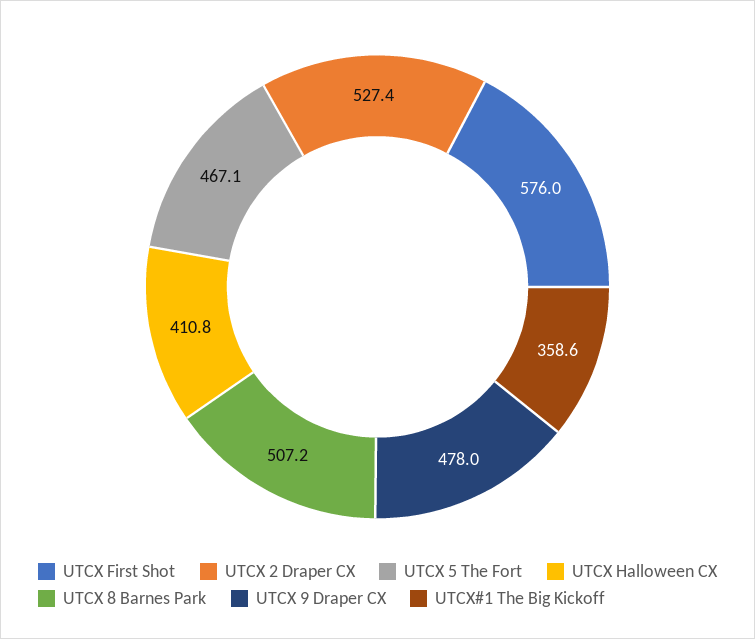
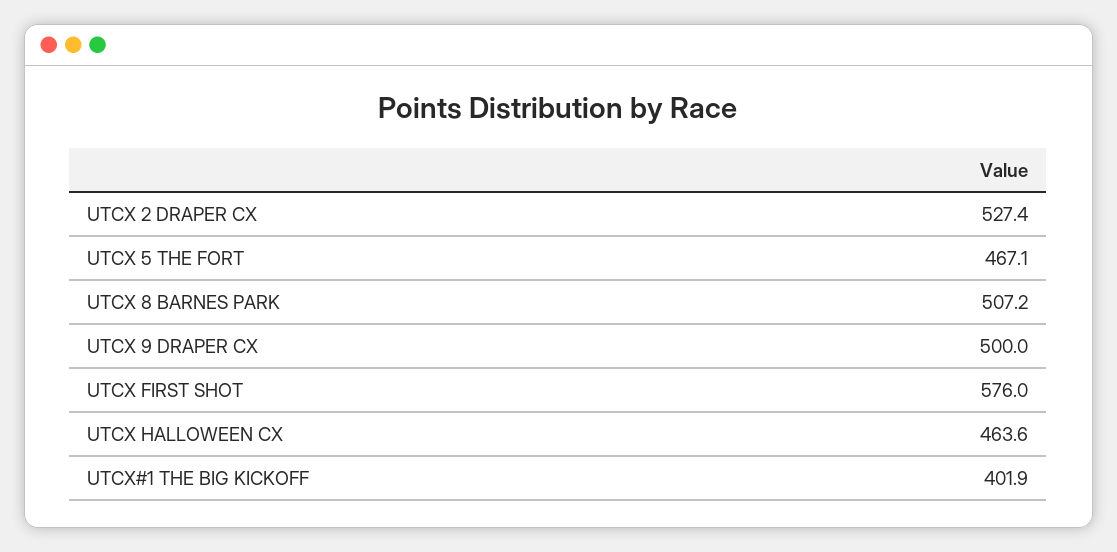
  {
    "UTCX First Shot": 576,
    "UTCX 2 Draper CX": 527.4,
    "UTCX 5 The Fort": 467.1,
-   "UTCX Halloween CX": 410.8,
+   "UTCX Halloween CX": 463.6,
    "UTCX 8 Barnes Park": 507.2,
-   "UTCX 9 Draper CX": 478,
+   "UTCX 9 Draper CX": 500,
-   "UTCX#1 The Big Kickoff": 358.6
+   "UTCX#1 The Big Kickoff": 401.9
  }

